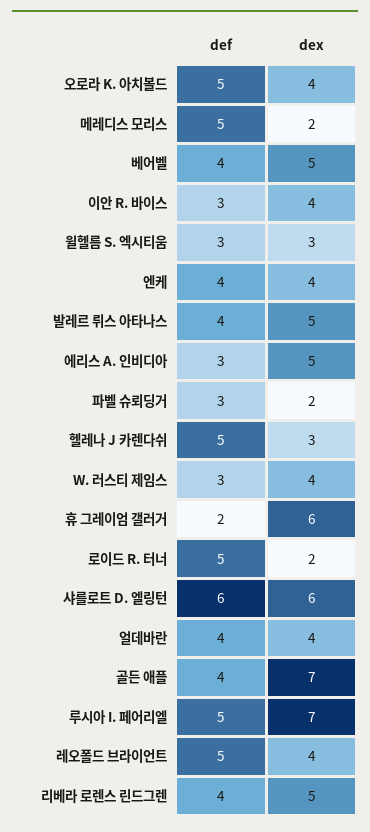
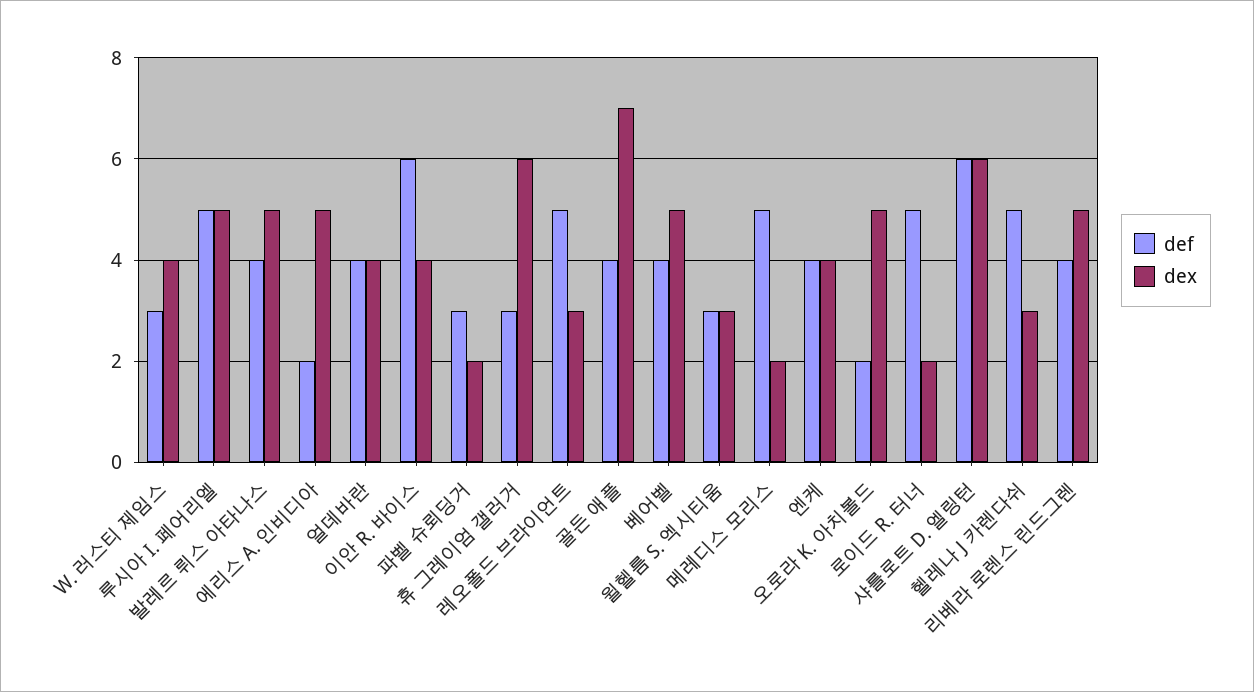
  {
    "def": {
-     "오로라 K. 아치볼드": 5,
+     "오로라 K. 아치볼드": 2,
      "메레디스 모리스": 5,
      "베어벨": 4,
-     "이안 R. 바이스": 3,
+     "이안 R. 바이스": 6,
      "윌헬름 S. 엑시티움": 3,
      "엔케": 4,
      "발레르 뤼스 아타나스": 4,
-     "에리스 A. 인비디아": 3,
+     "에리스 A. 인비디아": 2,
      "파벨 슈뢰딩거": 3,
      "헬레나 J 카렌다쉬": 5,
      "W. 러스티 제임스": 3,
-     "휴 그레이엄 갤러거": 2,
+     "휴 그레이엄 갤러거": 3,
      "로이드 R. 터너": 5,
      "샤를로트 D. 엘링턴": 6,
      "얼데바란": 4,
      "골든 애플": 4,
      "루시아 I. 페어리엘": 5,
      "레오폴드 브라이언트": 5,
      "리베라 로렌스 린드그렌": 4
    },
    "dex": {
-     "오로라 K. 아치볼드": 4,
+     "오로라 K. 아치볼드": 5,
      "메레디스 모리스": 2,
      "베어벨": 5,
      "이안 R. 바이스": 4,
      "윌헬름 S. 엑시티움": 3,
      "엔케": 4,
      "발레르 뤼스 아타나스": 5,
      "에리스 A. 인비디아": 5,
      "파벨 슈뢰딩거": 2,
      "헬레나 J 카렌다쉬": 3,
      "W. 러스티 제임스": 4,
      "휴 그레이엄 갤러거": 6,
      "로이드 R. 터너": 2,
      "샤를로트 D. 엘링턴": 6,
      "얼데바란": 4,
      "골든 애플": 7,
-     "루시아 I. 페어리엘": 7,
+     "루시아 I. 페어리엘": 5,
-     "레오폴드 브라이언트": 4,
+     "레오폴드 브라이언트": 3,
      "리베라 로렌스 린드그렌": 5
    }
  }

